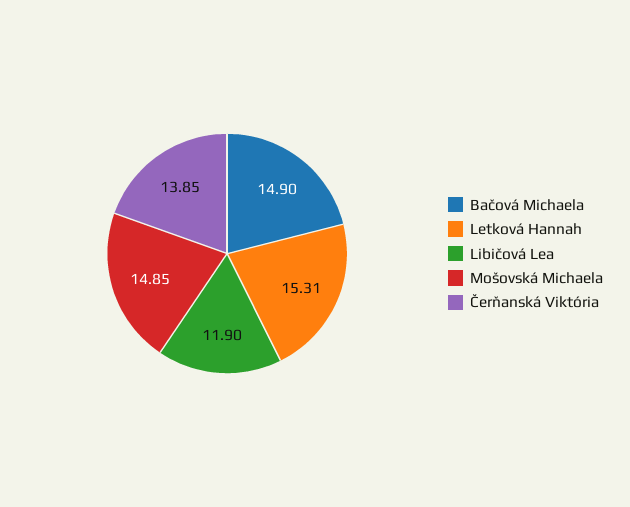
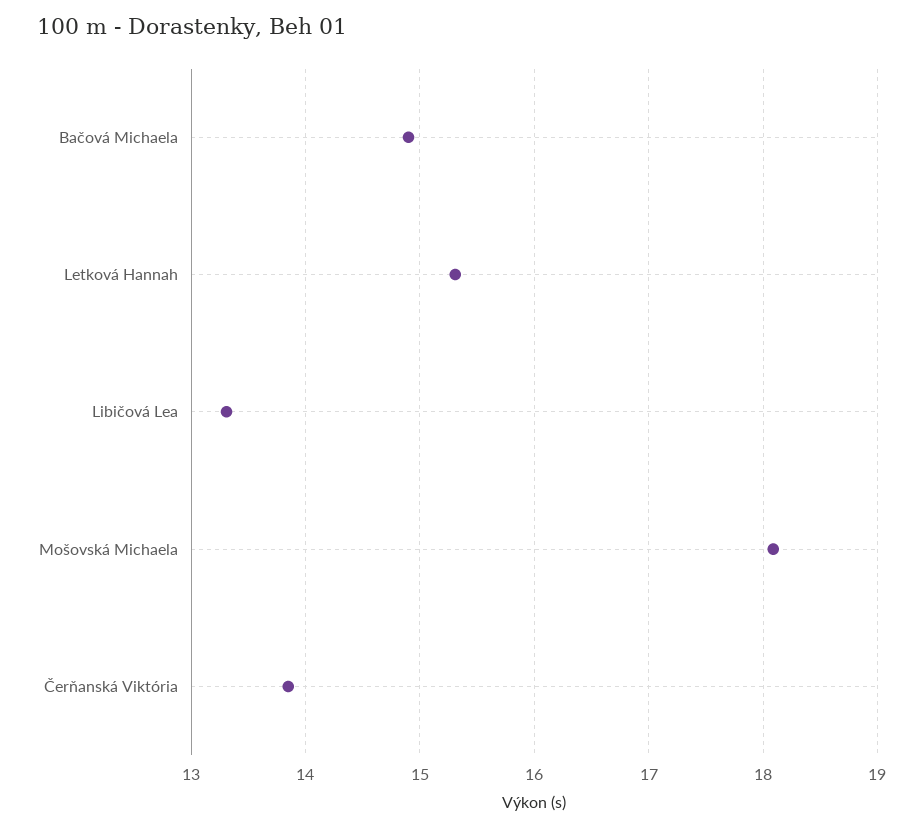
  {
    "Bačová Michaela": 14.9,
    "Letková Hannah": 15.31,
-   "Libičová Lea": 11.9,
+   "Libičová Lea": 13.3,
-   "Mošovská Michaela": 14.85,
+   "Mošovská Michaela": 18.1,
    "Čerňanská Viktória": 13.85
  }

